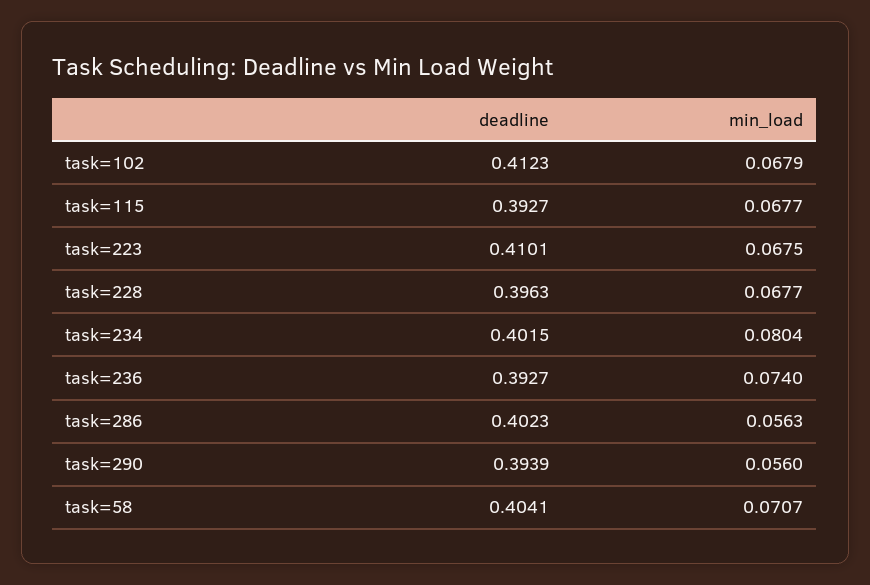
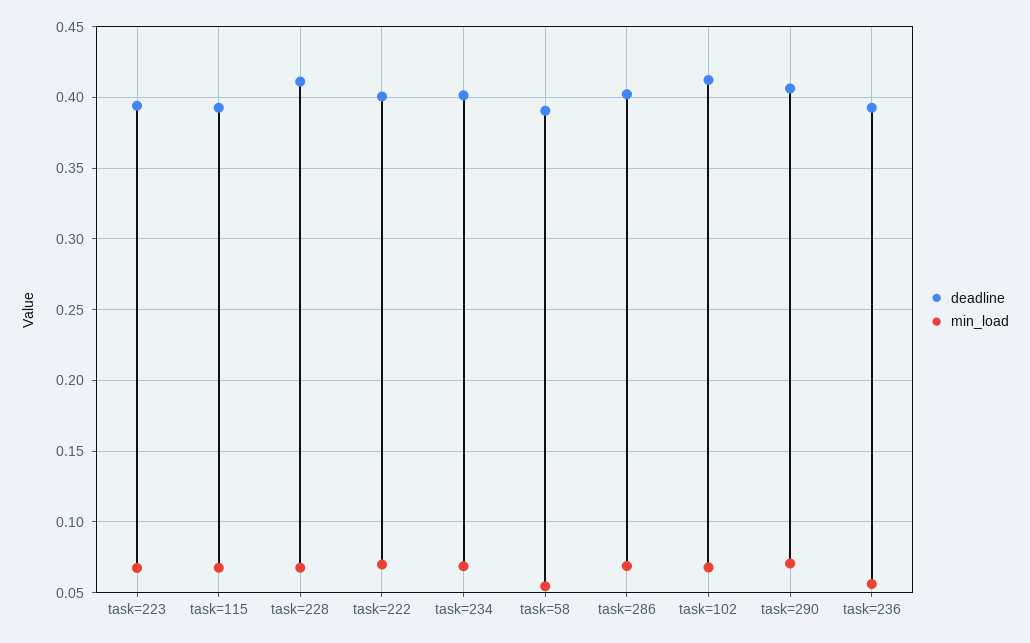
  {
    "deadline": {
      "task=102": 0.4123,
      "task=115": 0.3927,
-     "task=223": 0.4101,
+     "task=223": 0.395,
-     "task=228": 0.3963,
+     "task=228": 0.41,
      "task=234": 0.4015,
      "task=236": 0.3927,
      "task=286": 0.4023,
-     "task=290": 0.3939,
+     "task=290": 0.405,
-     "task=58": 0.4041
+     "task=58": 0.39,
+     "task=222": 0.4
    },
    "min_load": {
      "task=102": 0.0679,
      "task=115": 0.0677,
      "task=223": 0.0675,
      "task=228": 0.0677,
-     "task=234": 0.0804,
+     "task=234": 0.07,
-     "task=236": 0.074,
+     "task=236": 0.055,
-     "task=286": 0.0563,
+     "task=286": 0.07,
-     "task=290": 0.056,
+     "task=290": 0.07,
-     "task=58": 0.0707
+     "task=58": 0.055,
+     "task=222": 0.07
    }
  }

